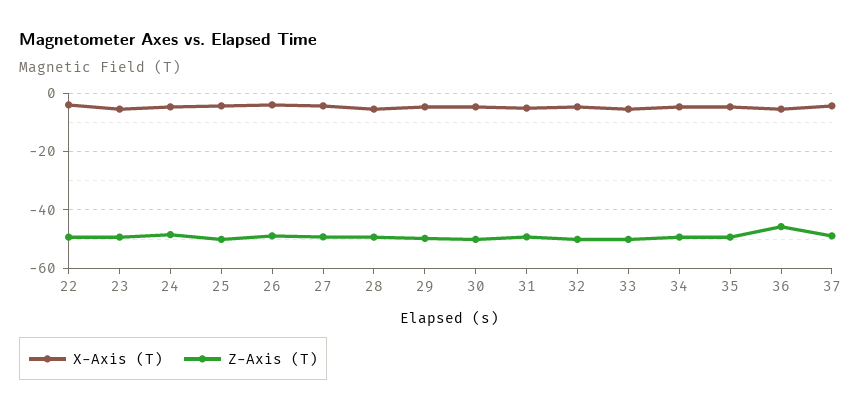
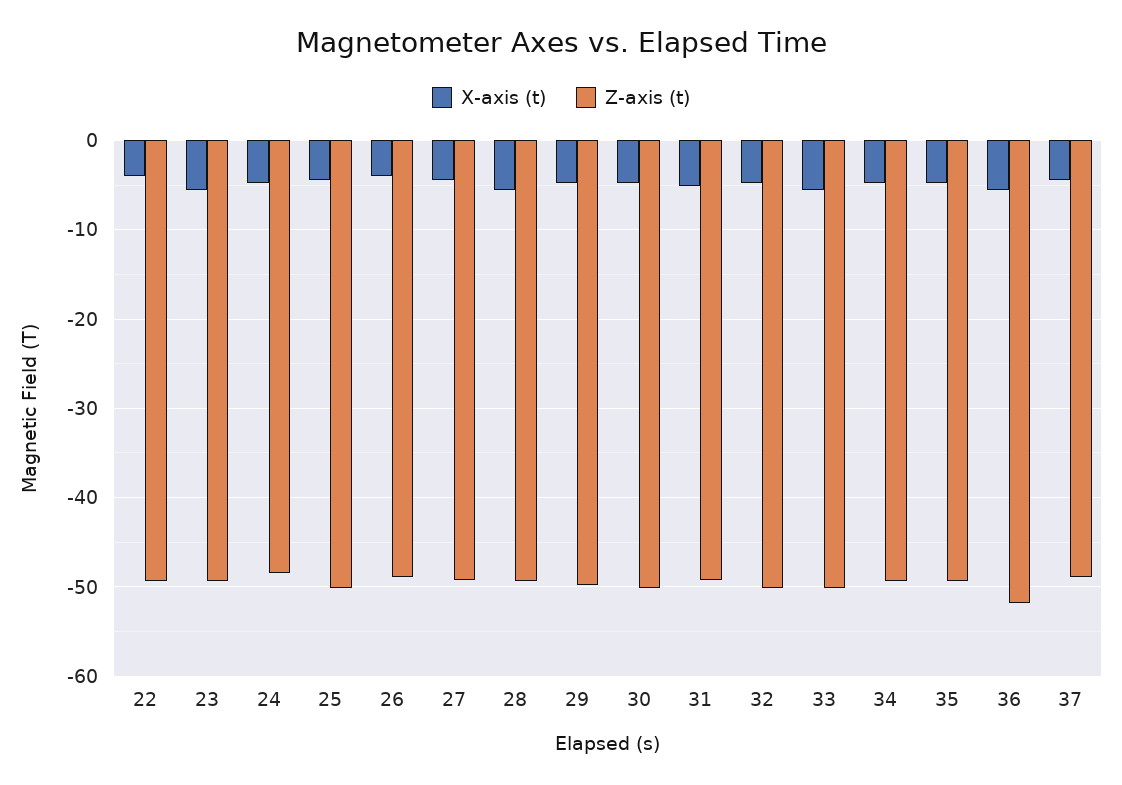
  {
    "X-Axis (T)": {
      "22": -4,
      "23": -6,
      "24": -5,
      "25": -4,
      "26": -4,
      "27": -4,
      "28": -6,
      "29": -5,
      "30": -5,
      "31": -5,
      "32": -5,
      "33": -6,
      "34": -5,
      "35": -5,
      "36": -6,
      "37": -4
    },
    "Z-Axis (T)": {
      "22": -49,
      "23": -49,
      "24": -48,
      "25": -50,
      "26": -49,
      "27": -49,
      "28": -49,
      "29": -50,
      "30": -50,
      "31": -49,
      "32": -50,
      "33": -50,
      "34": -49,
      "35": -49,
-     "36": -45,
+     "36": -52,
      "37": -49
    }
  }

